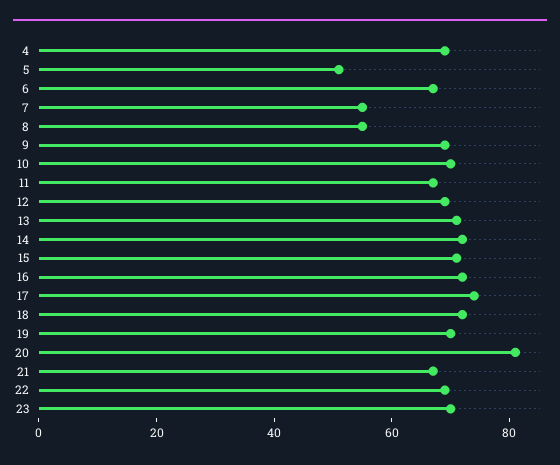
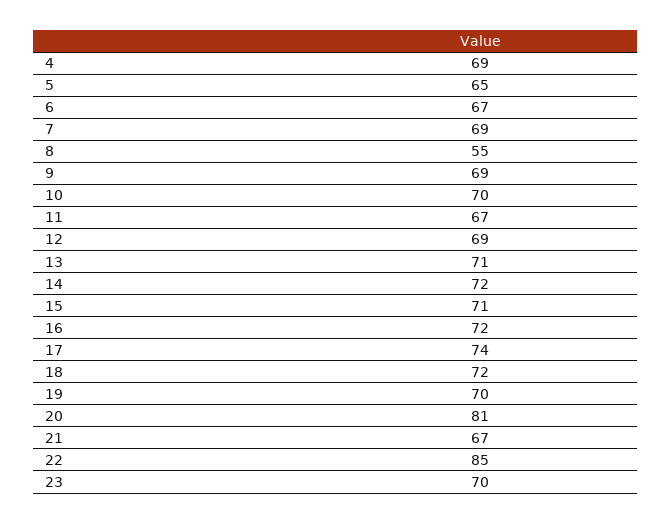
  {
    "4": 69,
-   "5": 50,
+   "5": 65,
    "6": 67,
-   "7": 55,
+   "7": 69,
    "8": 55,
    "9": 69,
    "10": 70,
    "11": 67,
    "12": 69,
    "13": 71,
    "14": 72,
    "15": 71,
    "16": 72,
    "17": 74,
    "18": 72,
    "19": 70,
    "20": 81,
    "21": 67,
-   "22": 70,
+   "22": 85,
    "23": 70
  }

